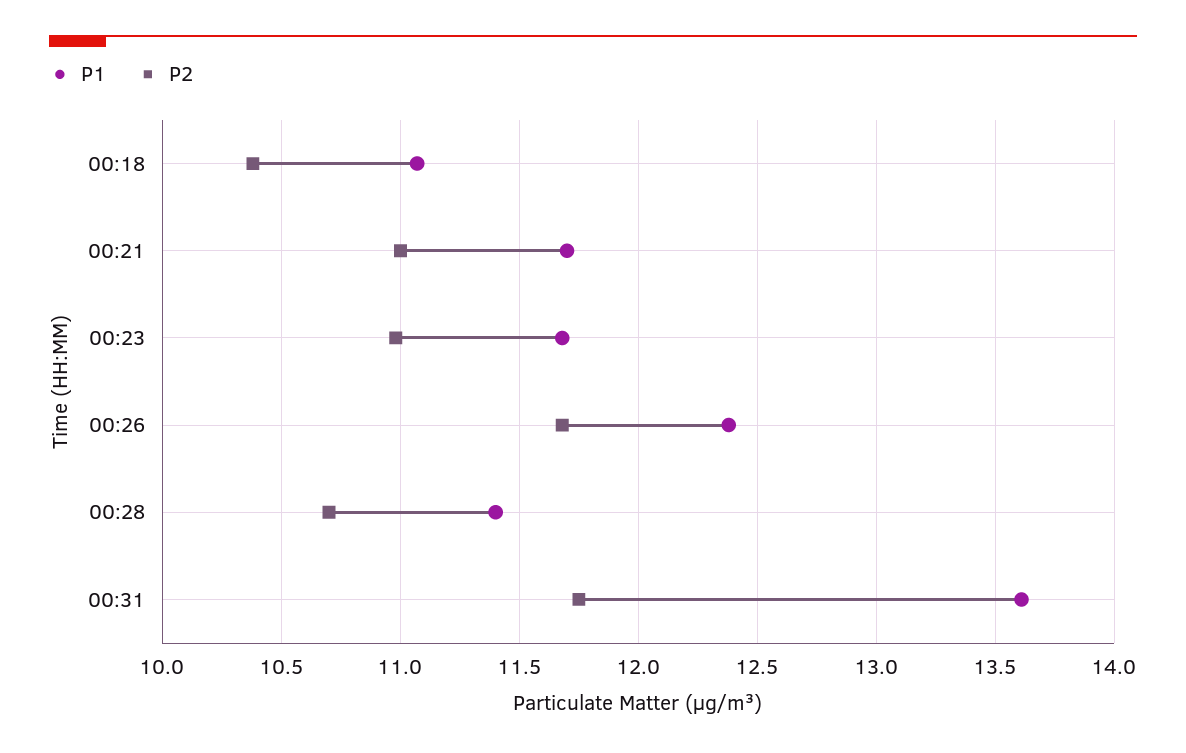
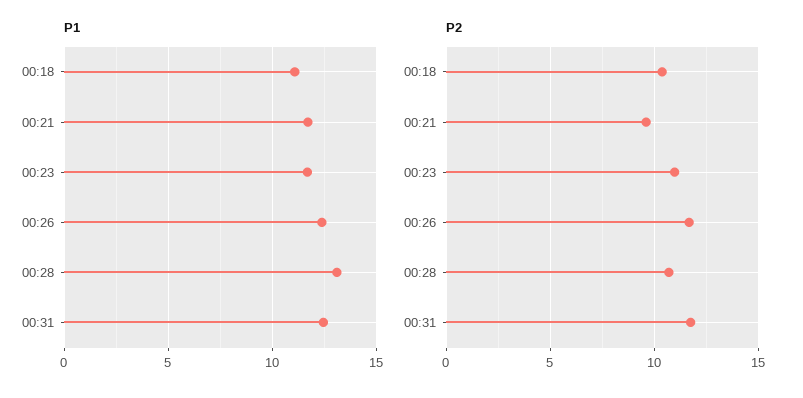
  {
    "P1": {
      "00:18": 11.05,
      "00:21": 11.7,
      "00:23": 11.7,
      "00:26": 12.4,
-     "00:28": 11.4,
+     "00:28": 13,
-     "00:31": 13.6
+     "00:31": 12.5
    },
    "P2": {
      "00:18": 10.4,
-     "00:21": 11,
+     "00:21": 9.5,
      "00:23": 11,
      "00:26": 11.7,
      "00:28": 10.7,
      "00:31": 11.75
    }
  }

